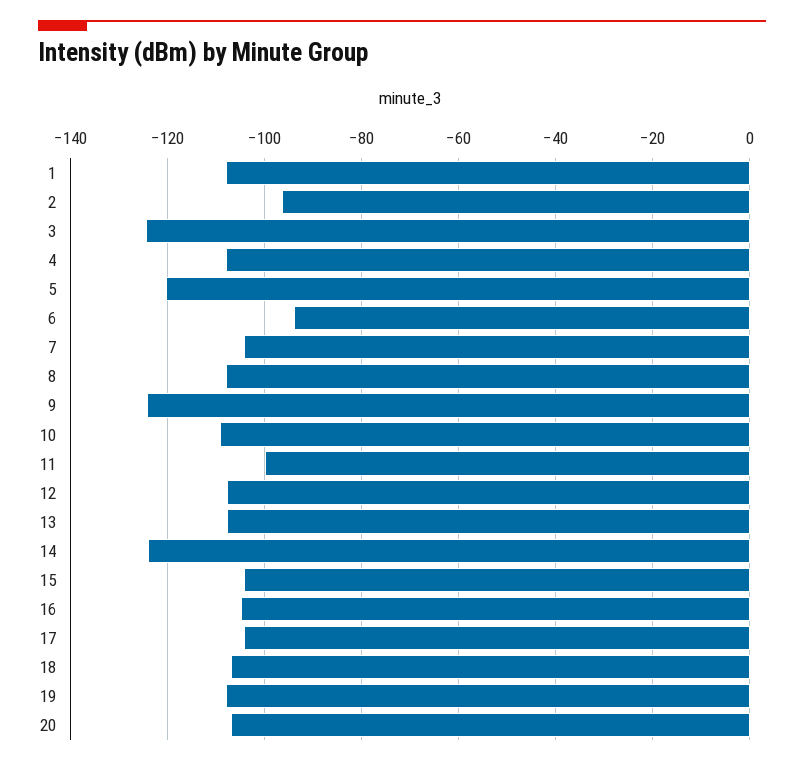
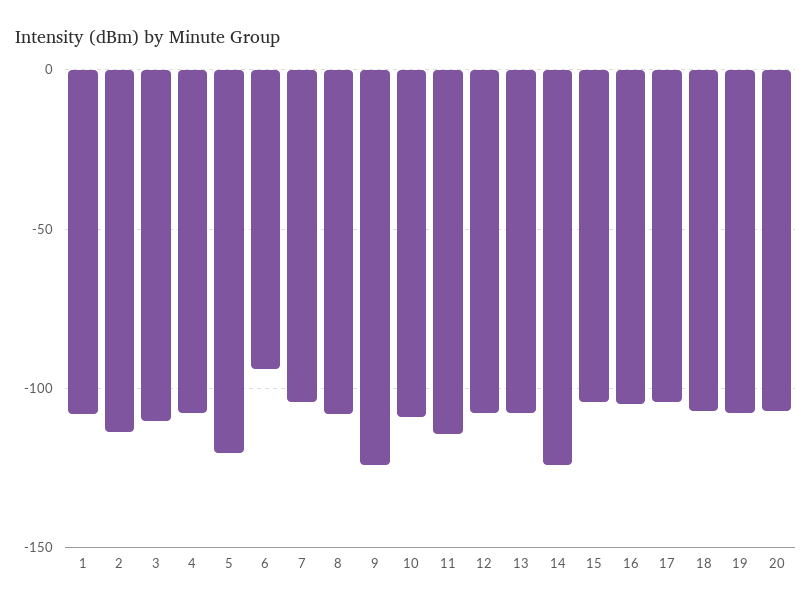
  {
    "1": -108,
-   "2": -96,
+   "2": -115,
-   "3": -124,
+   "3": -110,
    "4": -108,
    "5": -120,
    "6": -94,
    "7": -104,
    "8": -108,
    "9": -124,
    "10": -110,
-   "11": -100,
+   "11": -115,
    "12": -108,
    "13": -108,
    "14": -124,
    "15": -104,
    "16": -104,
    "17": -104,
    "18": -108,
    "19": -108,
    "20": -108
  }

